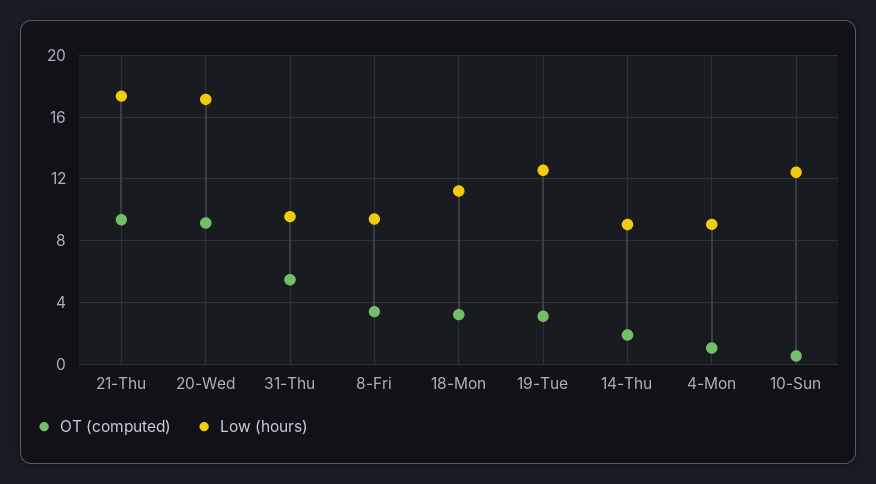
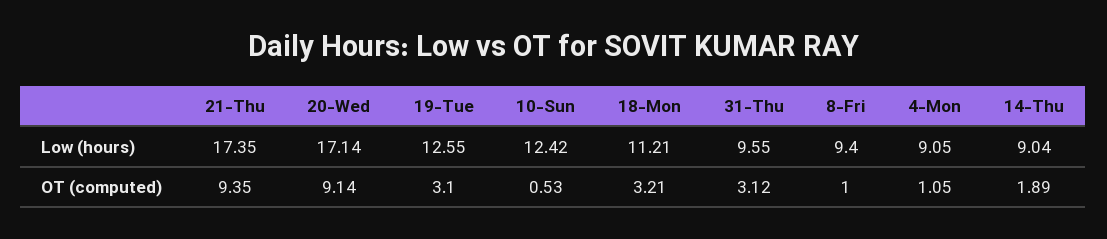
  {
    "OT (computed)": {
      "21-Thu": 9.35,
      "20-Wed": 9.14,
-     "31-Thu": 5.5,
+     "31-Thu": 3.12,
-     "8-Fri": 3.5,
+     "8-Fri": 1,
      "18-Mon": 3.21,
      "19-Tue": 3.1,
      "14-Thu": 1.89,
      "4-Mon": 1.05,
      "10-Sun": 0.53
    },
    "Low (hours)": {
      "21-Thu": 17.35,
      "20-Wed": 17.14,
      "31-Thu": 9.55,
      "8-Fri": 9.4,
      "18-Mon": 11.21,
      "19-Tue": 12.55,
      "14-Thu": 9.04,
      "4-Mon": 9.05,
      "10-Sun": 12.42
    }
  }

